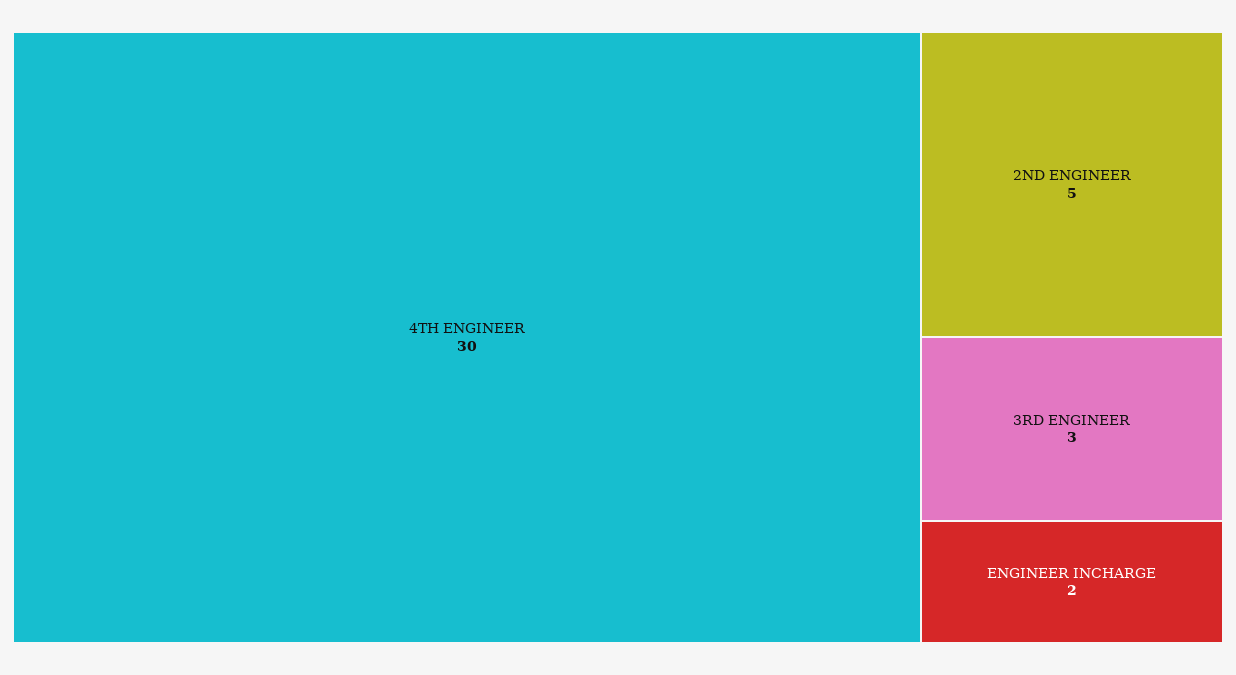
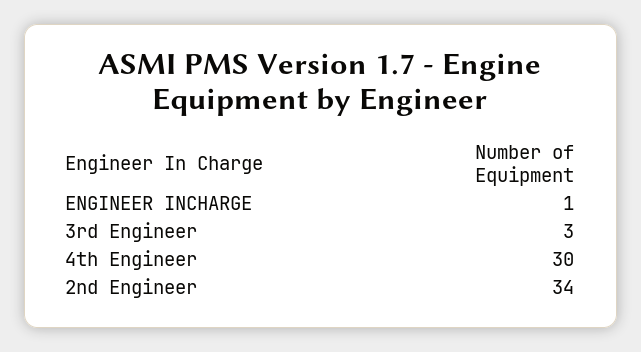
  {
    "4TH ENGINEER": 30,
-   "2ND ENGINEER": 5,
+   "2ND ENGINEER": 34,
    "3RD ENGINEER": 3,
-   "ENGINEER INCHARGE": 2
+   "ENGINEER INCHARGE": 1
  }

